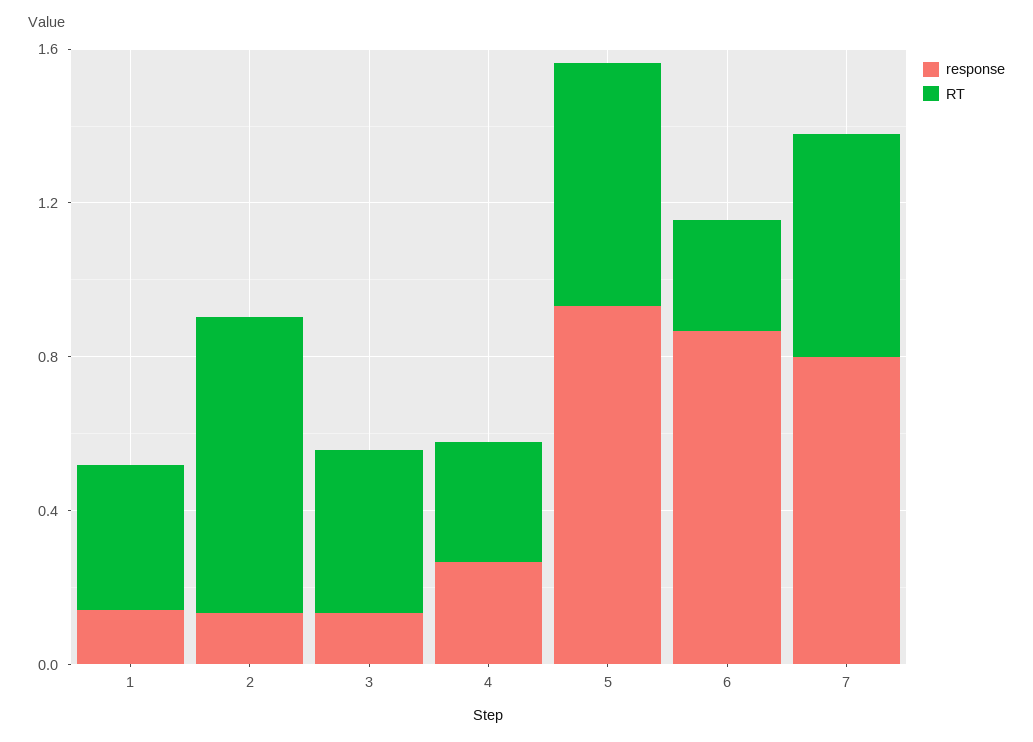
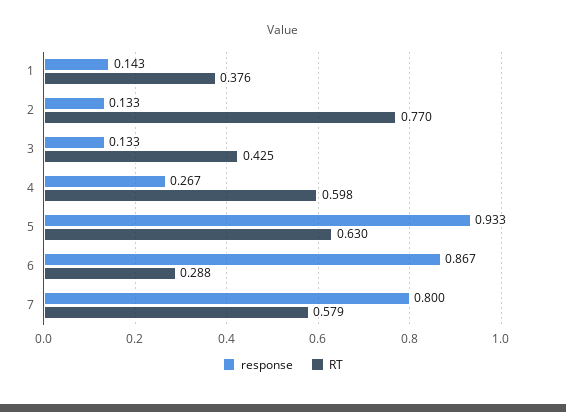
  {
    "response": {
      "1": 0.143,
      "2": 0.133,
      "3": 0.133,
      "4": 0.267,
      "5": 0.933,
      "6": 0.867,
      "7": 0.8
    },
    "RT": {
      "1": 0.376,
      "2": 0.77,
      "3": 0.425,
-     "4": 0.3,
+     "4": 0.598,
      "5": 0.63,
      "6": 0.288,
      "7": 0.579
    }
  }

